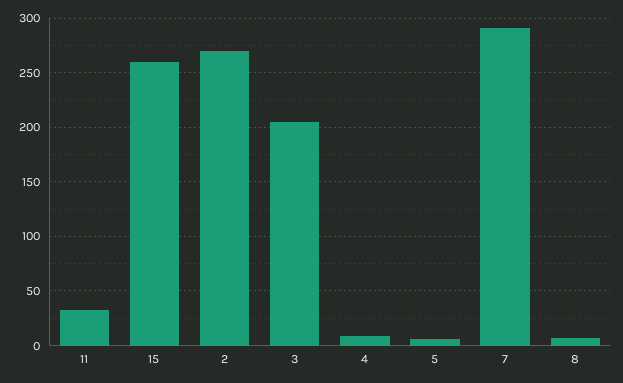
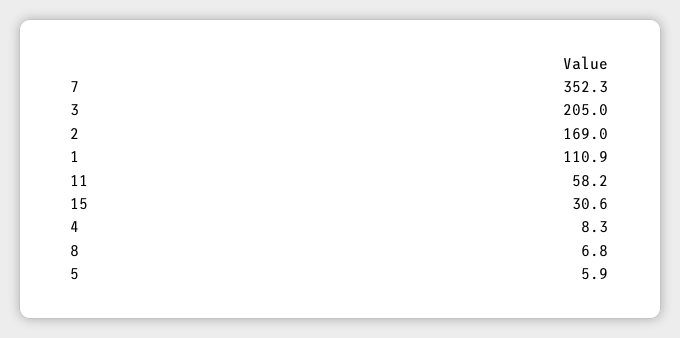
  {
-   "11": 30,
+   "11": 58.2,
-   "15": 260,
+   "15": 30.6,
-   "2": 270,
+   "2": 169,
    "3": 205,
    "4": 8.3,
    "5": 5.9,
-   "7": 290,
+   "7": 352.3,
-   "8": 6.8
+   "8": 6.8,
+   "1": 110.9
  }

